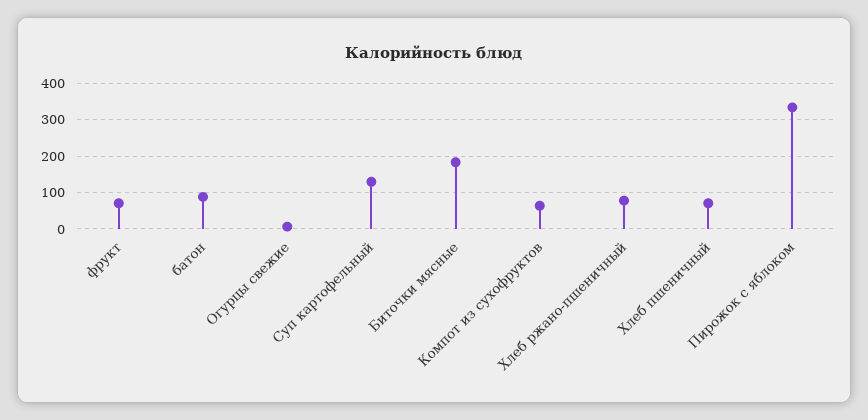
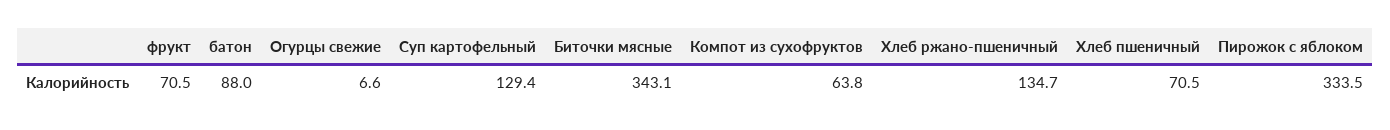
  {
    "фрукт": 70.5,
    "батон": 88,
    "Огурцы свежие": 6.6,
    "Суп картофельный": 129.4,
-   "Биточки мясные": 180,
+   "Биточки мясные": 343.1,
    "Компот из сухофруктов": 63.8,
-   "Хлеб ржано-пшеничный": 80,
+   "Хлеб ржано-пшеничный": 134.7,
    "Хлеб пшеничный": 70.5,
    "Пирожок с яблоком": 333.5
  }

